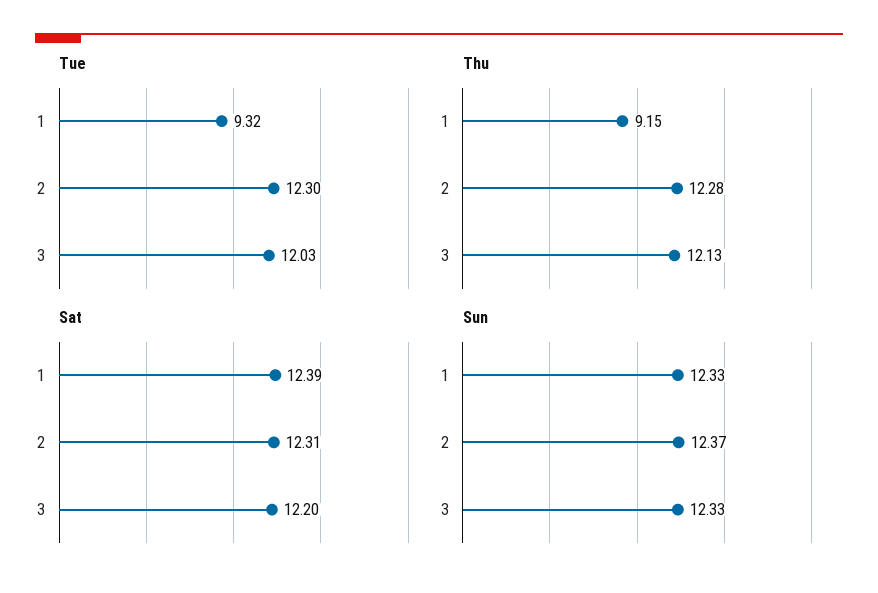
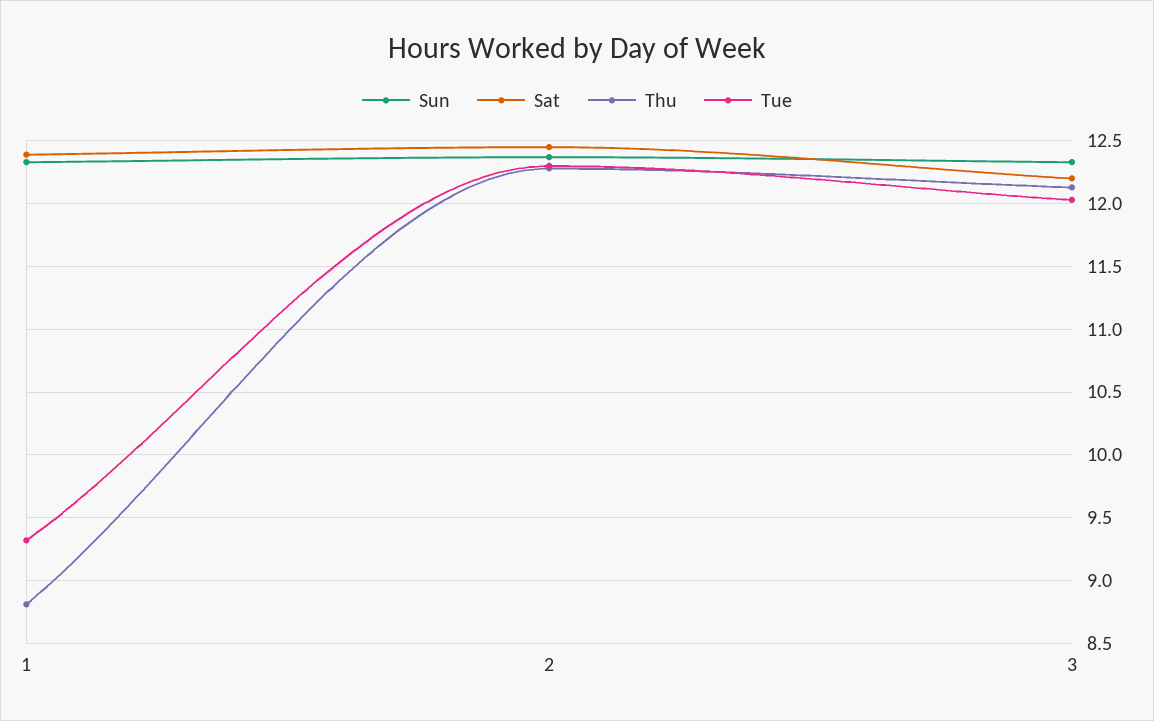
  {
    "Tue": {
      "1": 9.32,
      "2": 12.3,
      "3": 12.03
    },
    "Thu": {
-     "1": 9.15,
+     "1": 8.8,
      "2": 12.28,
      "3": 12.13
    },
    "Sat": {
      "1": 12.39,
-     "2": 12.31,
+     "2": 12.45,
      "3": 12.2
    },
    "Sun": {
      "1": 12.33,
      "2": 12.37,
      "3": 12.33
    }
  }

